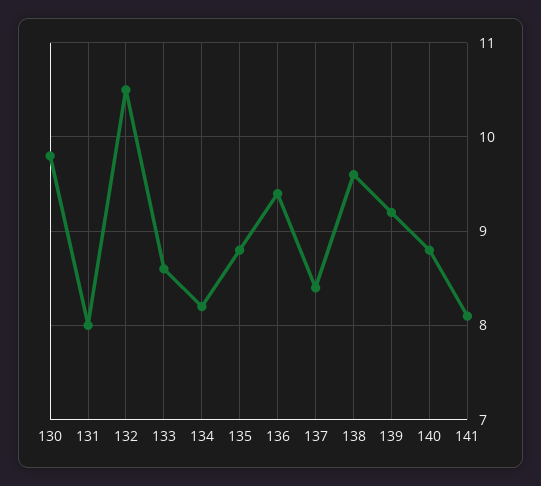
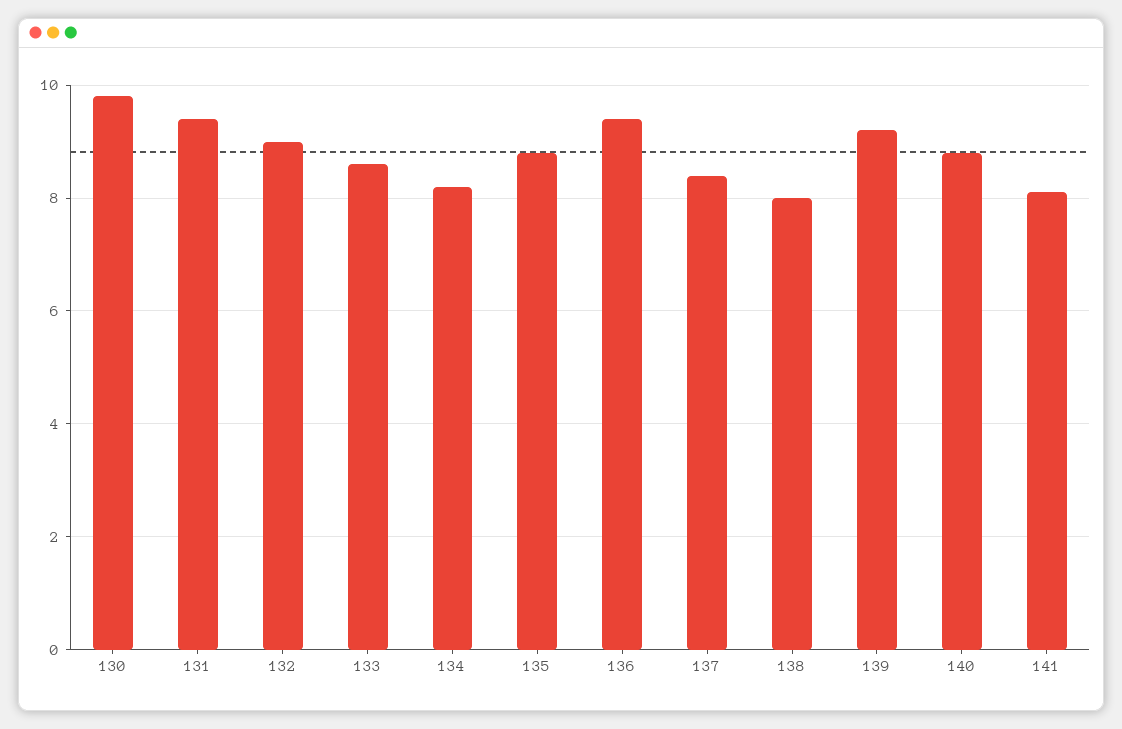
  {
    "130": 9.8,
-   "131": 8,
+   "131": 9.5,
-   "132": 10.5,
+   "132": 9,
    "133": 8.6,
    "134": 8.2,
    "135": 8.8,
    "136": 9.4,
    "137": 8.4,
-   "138": 9.6,
+   "138": 8,
    "139": 9.2,
    "140": 8.8,
    "141": 8.1
  }

